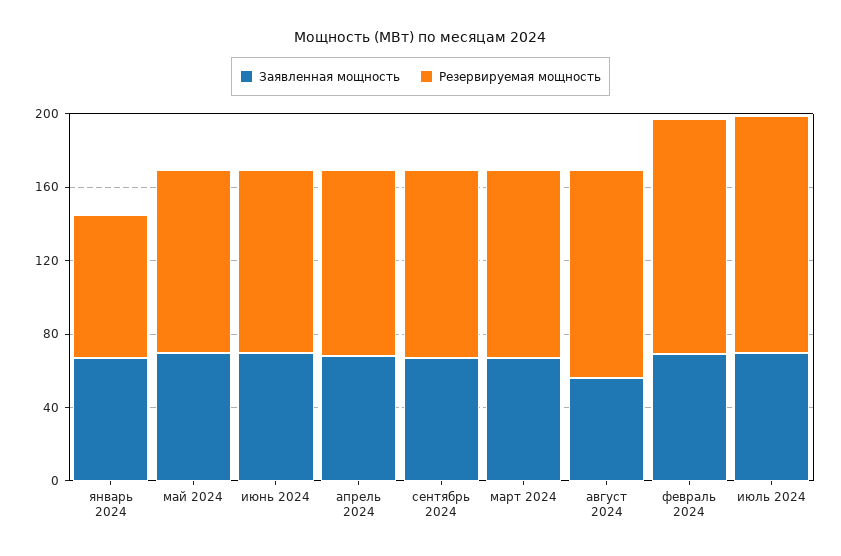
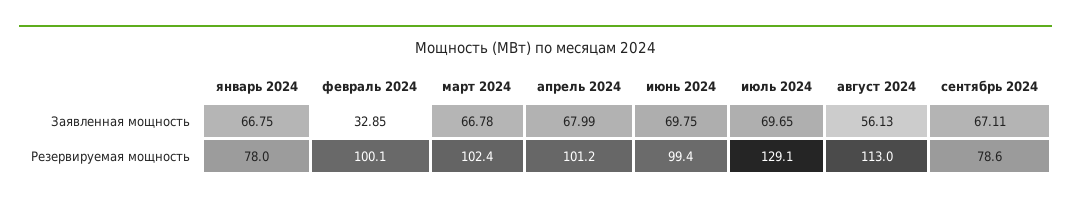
  {
    "Заявленная мощность": {
      "январь 2024": 66.75,
-     "май 2024": 70,
      "июнь 2024": 69.75,
      "апрель 2024": 67.99,
      "сентябрь 2024": 67.11,
      "март 2024": 66.78,
      "август 2024": 56.13,
-     "февраль 2024": 70,
+     "февраль 2024": 32.85,
      "июль 2024": 69.65
    },
    "Резервируемая мощность": {
      "январь 2024": 78,
-     "май 2024": 100,
      "июнь 2024": 99.4,
      "апрель 2024": 101.2,
-     "сентябрь 2024": 100,
+     "сентябрь 2024": 78.6,
      "март 2024": 102.4,
      "август 2024": 113,
-     "февраль 2024": 130,
+     "февраль 2024": 100.1,
      "июль 2024": 129.1
    }
  }

